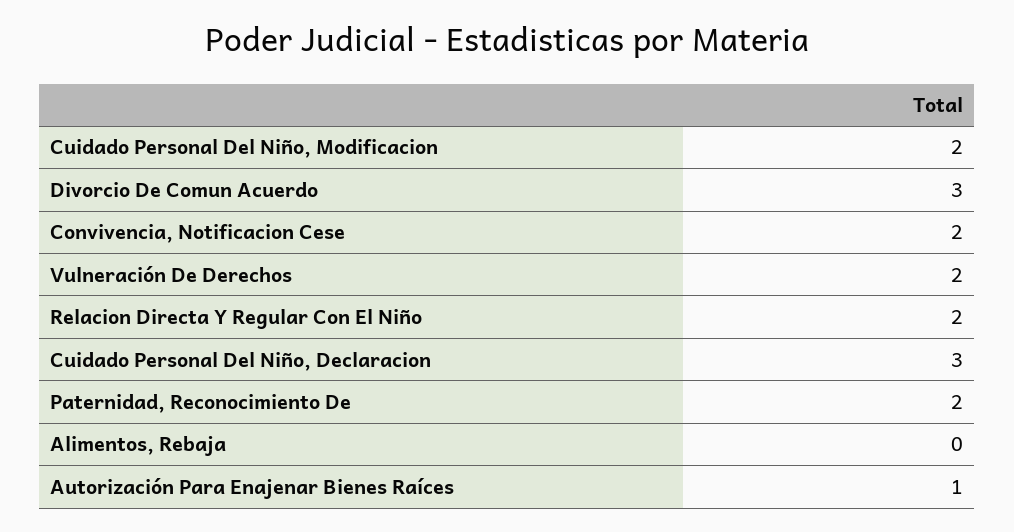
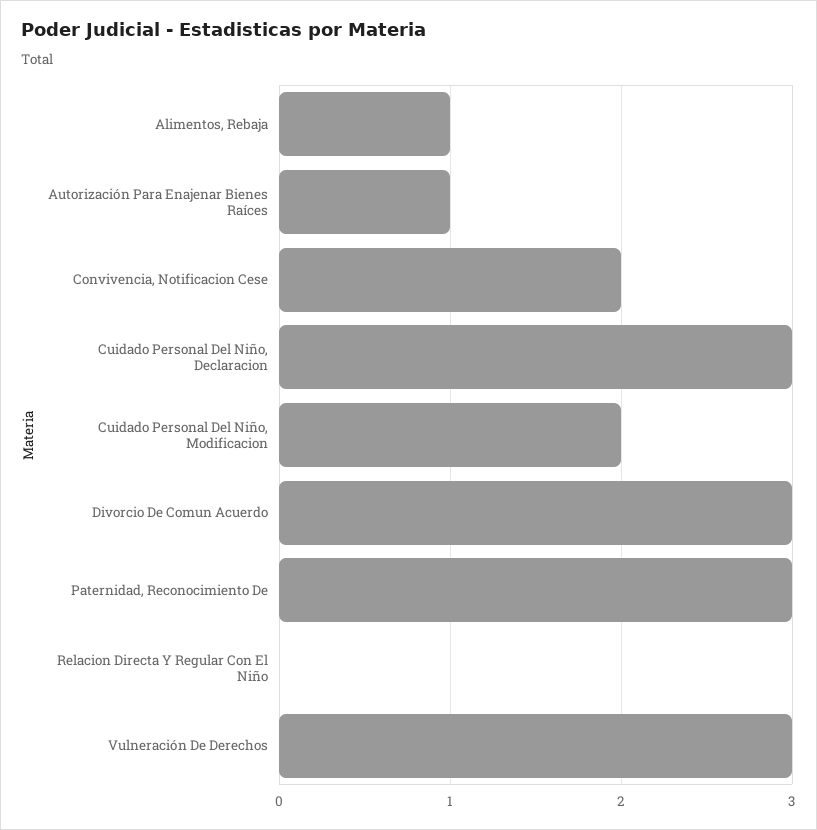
  {
    "Cuidado Personal Del Niño, Modificacion": 2,
    "Divorcio De Comun Acuerdo": 3,
    "Convivencia, Notificacion Cese": 2,
-   "Vulneración De Derechos": 2,
+   "Vulneración De Derechos": 3,
-   "Relacion Directa Y Regular Con El Niño": 2,
+   "Relacion Directa Y Regular Con El Niño": 0,
    "Cuidado Personal Del Niño, Declaracion": 3,
-   "Paternidad, Reconocimiento De": 2,
+   "Paternidad, Reconocimiento De": 3,
-   "Alimentos, Rebaja": 0,
+   "Alimentos, Rebaja": 1,
    "Autorización Para Enajenar Bienes Raíces": 1
  }

